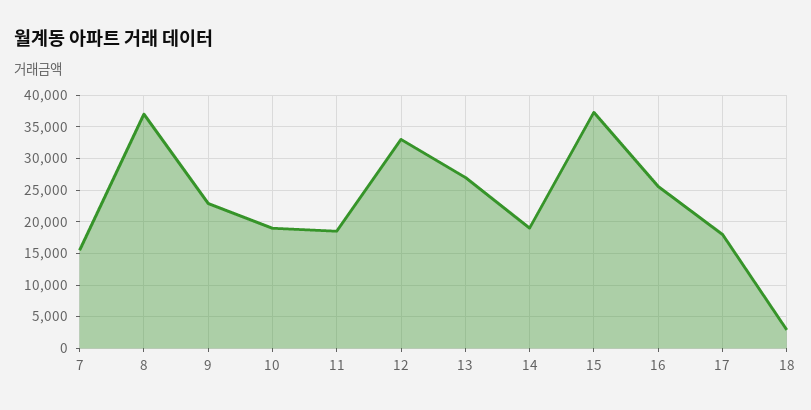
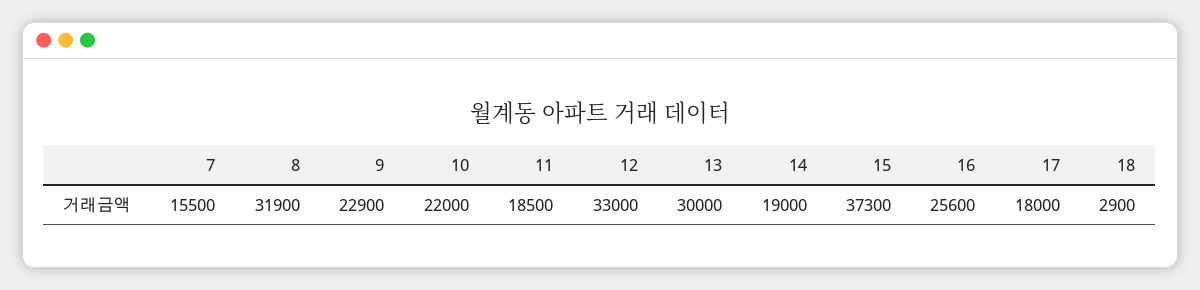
  {
    "7": 15500,
-   "8": 37000,
+   "8": 31900,
    "9": 22900,
-   "10": 19000,
+   "10": 22000,
    "11": 18500,
    "12": 33000,
-   "13": 27000,
+   "13": 30000,
    "14": 19000,
    "15": 37300,
    "16": 25600,
    "17": 18000,
    "18": 2900
  }

